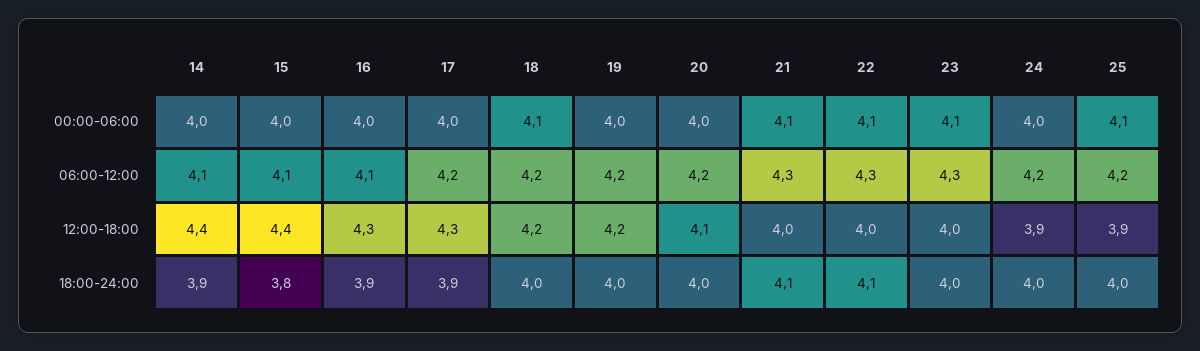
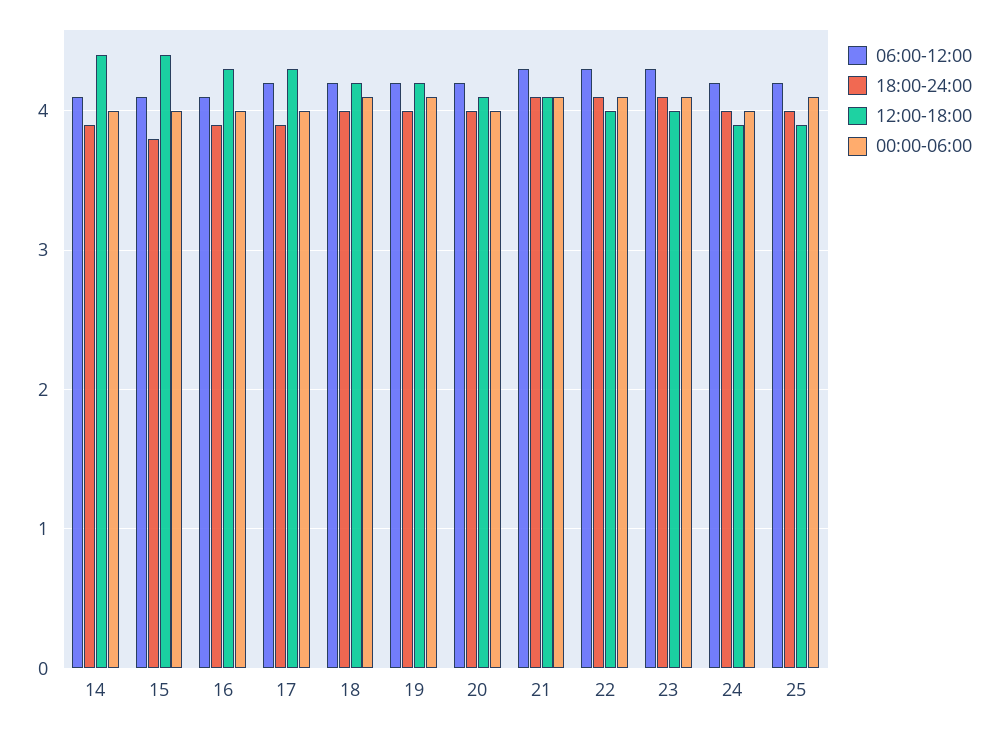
  {
    "00:00-06:00": {
      "14": 4,
      "15": 4,
      "16": 4,
      "17": 4,
      "18": 4.1,
-     "19": 4,
+     "19": 4.1,
      "20": 4,
      "21": 4.1,
      "22": 4.1,
      "23": 4.1,
      "24": 4,
      "25": 4.1
    },
    "06:00-12:00": {
      "14": 4.1,
      "15": 4.1,
      "16": 4.1,
      "17": 4.2,
      "18": 4.2,
      "19": 4.2,
      "20": 4.2,
      "21": 4.3,
      "22": 4.3,
      "23": 4.3,
      "24": 4.2,
      "25": 4.2
    },
    "12:00-18:00": {
      "14": 4.4,
      "15": 4.4,
      "16": 4.3,
      "17": 4.3,
      "18": 4.2,
      "19": 4.2,
      "20": 4.1,
-     "21": 4,
+     "21": 4.1,
      "22": 4,
      "23": 4,
      "24": 3.9,
      "25": 3.9
    },
    "18:00-24:00": {
      "14": 3.9,
      "15": 3.8,
      "16": 3.9,
      "17": 3.9,
      "18": 4,
      "19": 4,
      "20": 4,
      "21": 4.1,
      "22": 4.1,
-     "23": 4,
+     "23": 4.1,
      "24": 4,
      "25": 4
    }
  }

